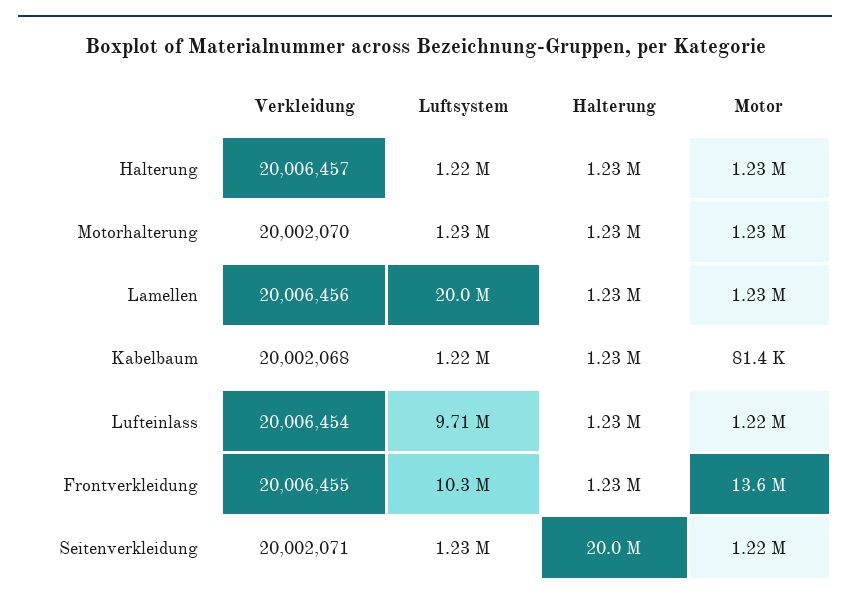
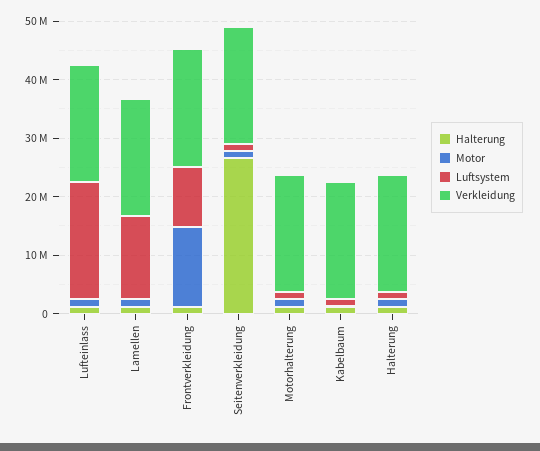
  {
    "Verkleidung": {
      "Halterung": 20006457,
      "Motorhalterung": 20002070,
      "Lamellen": 20006456,
      "Kabelbaum": 20002068,
      "Lufteinlass": 20006454,
      "Frontverkleidung": 20006455,
      "Seitenverkleidung": 20002071
    },
    "Luftsystem": {
      "Halterung": 1220000,
      "Motorhalterung": 1230000,
-     "Lamellen": 20000000,
+     "Lamellen": 14000000,
      "Kabelbaum": 1220000,
-     "Lufteinlass": 9710000,
+     "Lufteinlass": 20000000,
      "Frontverkleidung": 10300000,
      "Seitenverkleidung": 1230000
    },
    "Halterung": {
      "Halterung": 1230000,
      "Motorhalterung": 1230000,
      "Lamellen": 1230000,
      "Kabelbaum": 1230000,
      "Lufteinlass": 1230000,
      "Frontverkleidung": 1230000,
-     "Seitenverkleidung": 20000000
+     "Seitenverkleidung": 26000000
    },
    "Motor": {
      "Halterung": 1230000,
      "Motorhalterung": 1230000,
      "Lamellen": 1230000,
      "Kabelbaum": 81400,
      "Lufteinlass": 1220000,
      "Frontverkleidung": 13600000,
      "Seitenverkleidung": 1220000
    }
  }

